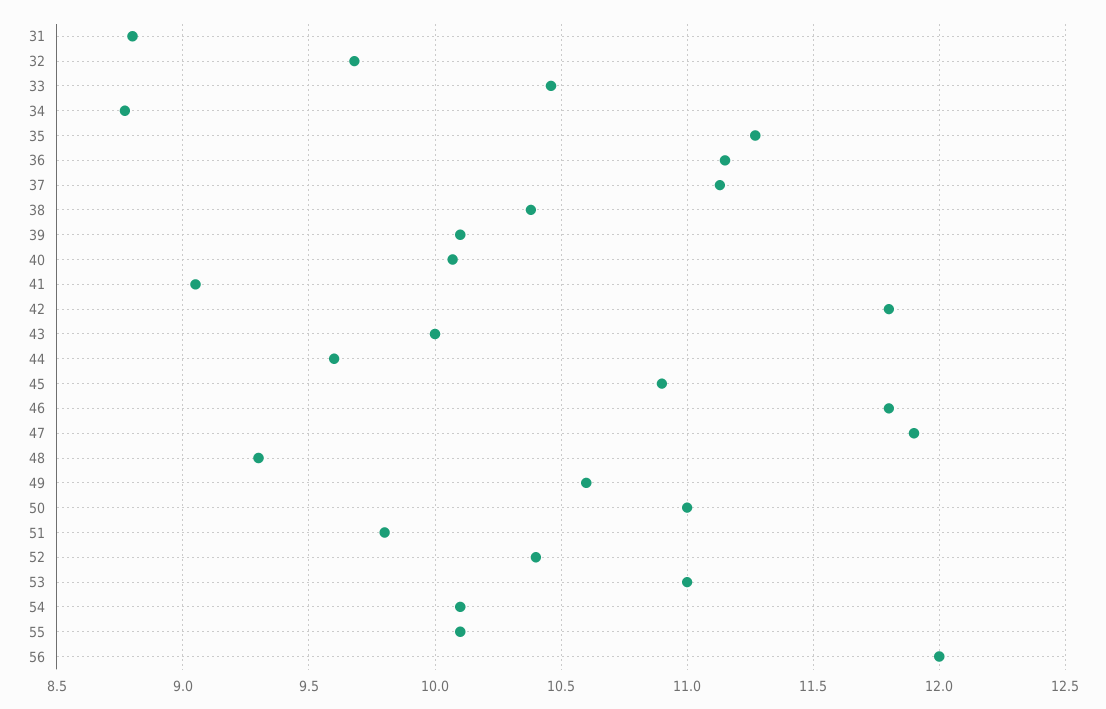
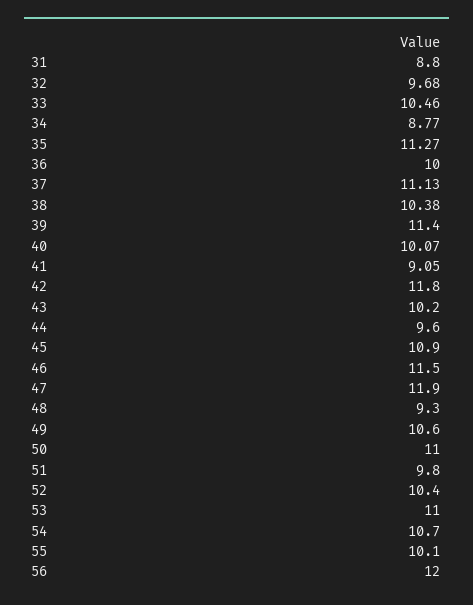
  {
    "31": 8.8,
    "32": 9.68,
    "33": 10.46,
    "34": 8.77,
    "35": 11.27,
-   "36": 11.15,
+   "36": 10,
    "37": 11.13,
    "38": 10.38,
-   "39": 10.1,
+   "39": 11.4,
    "40": 10.07,
    "41": 9.05,
    "42": 11.8,
-   "43": 10,
+   "43": 10.2,
    "44": 9.6,
    "45": 10.9,
-   "46": 11.8,
+   "46": 11.5,
    "47": 11.9,
    "48": 9.3,
    "49": 10.6,
    "50": 11,
    "51": 9.8,
    "52": 10.4,
    "53": 11,
-   "54": 10.1,
+   "54": 10.7,
    "55": 10.1,
    "56": 12
  }

